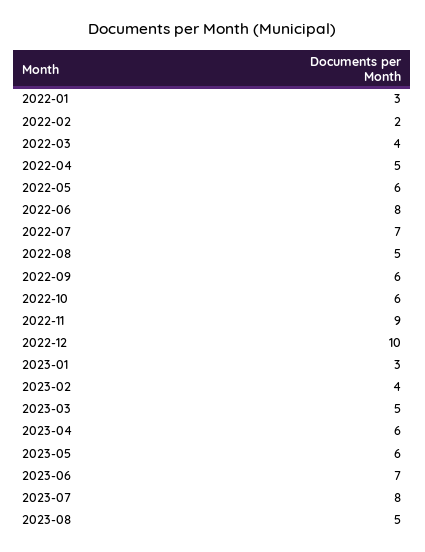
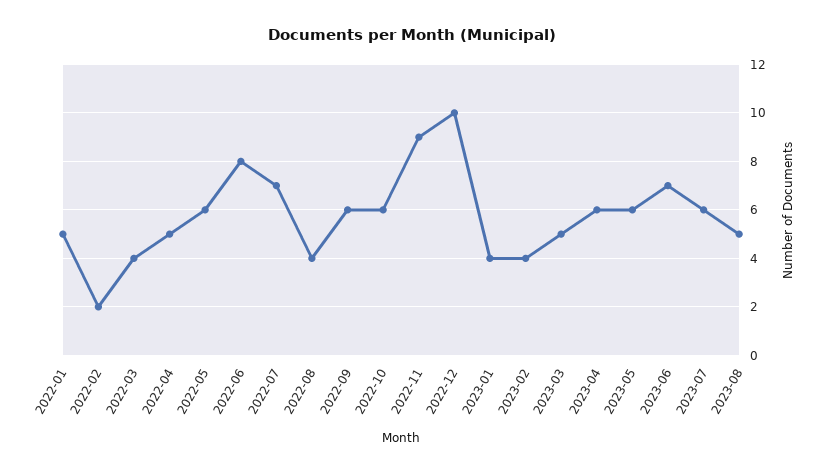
  {
-   "2022-01": 3,
+   "2022-01": 5,
    "2022-02": 2,
    "2022-03": 4,
    "2022-04": 5,
    "2022-05": 6,
    "2022-06": 8,
    "2022-07": 7,
-   "2022-08": 5,
+   "2022-08": 4,
    "2022-09": 6,
    "2022-10": 6,
    "2022-11": 9,
    "2022-12": 10,
-   "2023-01": 3,
+   "2023-01": 4,
    "2023-02": 4,
    "2023-03": 5,
    "2023-04": 6,
    "2023-05": 6,
    "2023-06": 7,
-   "2023-07": 8,
+   "2023-07": 6,
    "2023-08": 5
  }

